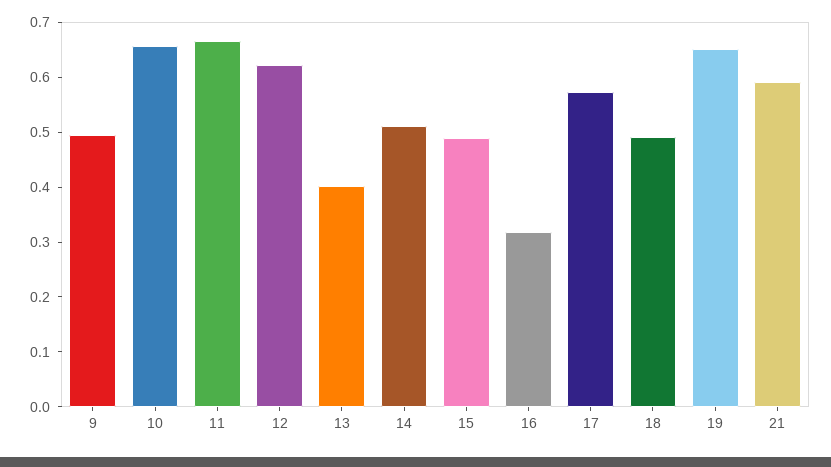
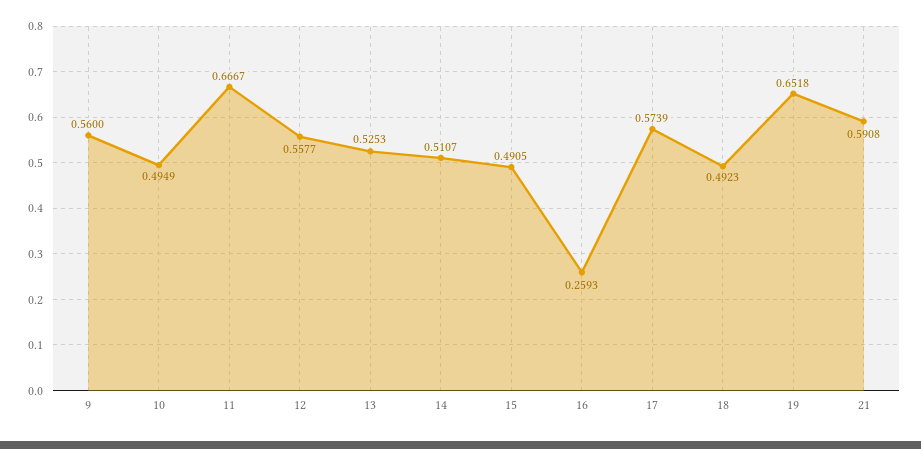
  {
-   "9": 0.5,
+   "9": 0.56,
-   "10": 0.66,
+   "10": 0.4949,
    "11": 0.6667,
-   "12": 0.62,
+   "12": 0.5577,
-   "13": 0.4,
+   "13": 0.5253,
    "14": 0.5107,
    "15": 0.4905,
-   "16": 0.32,
+   "16": 0.2593,
    "17": 0.5739,
    "18": 0.4923,
    "19": 0.6518,
    "21": 0.5908
  }

